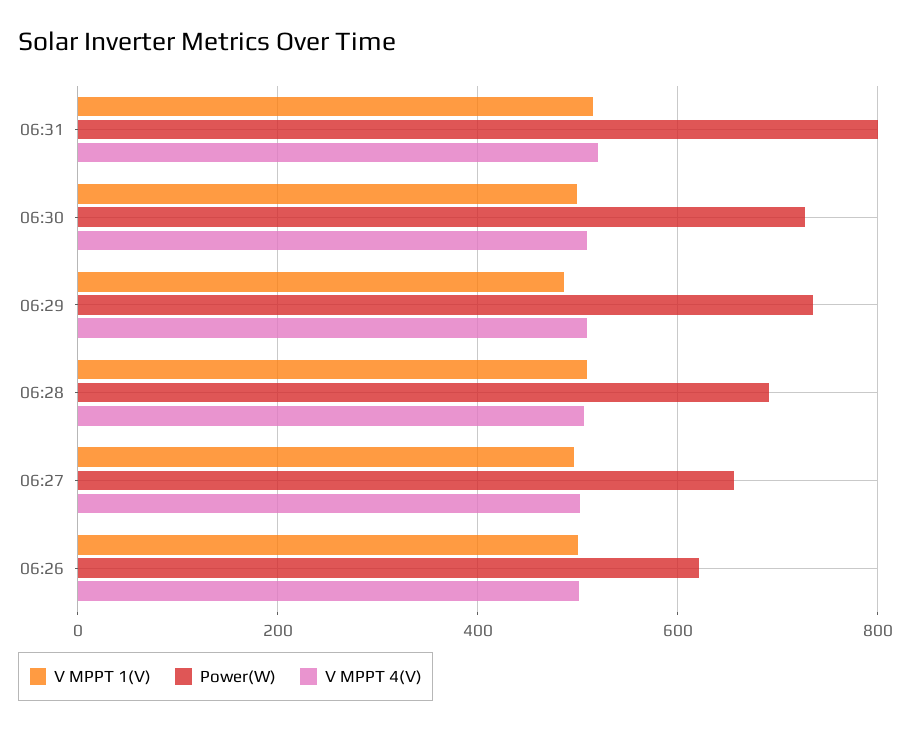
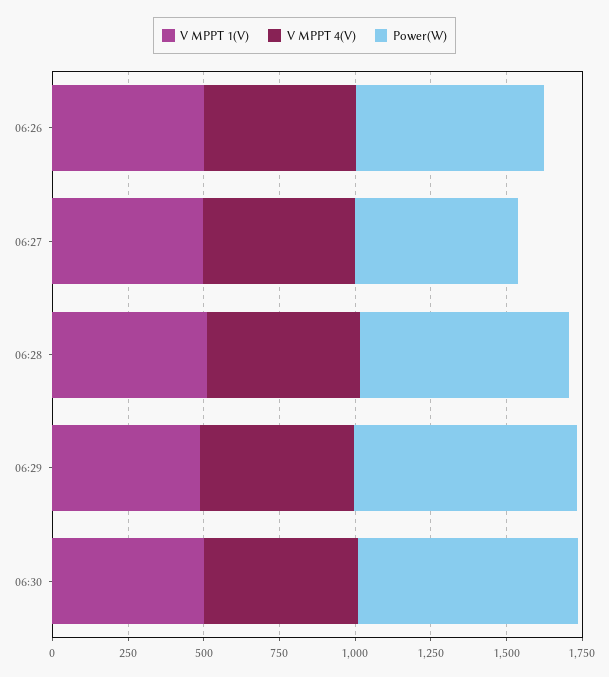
  {
    "V MPPT 1(V)": {
-     "06:31": 520,
      "06:30": 500,
      "06:29": 480,
      "06:28": 500,
      "06:27": 500,
      "06:26": 500
    },
    "Power(W)": {
-     "06:31": 800,
      "06:30": 720,
      "06:29": 740,
      "06:28": 700,
-     "06:27": 660,
+     "06:27": 550,
      "06:26": 620
    },
    "V MPPT 4(V)": {
-     "06:31": 520,
      "06:30": 500,
      "06:29": 500,
      "06:28": 500,
      "06:27": 500,
      "06:26": 500
    }
  }

